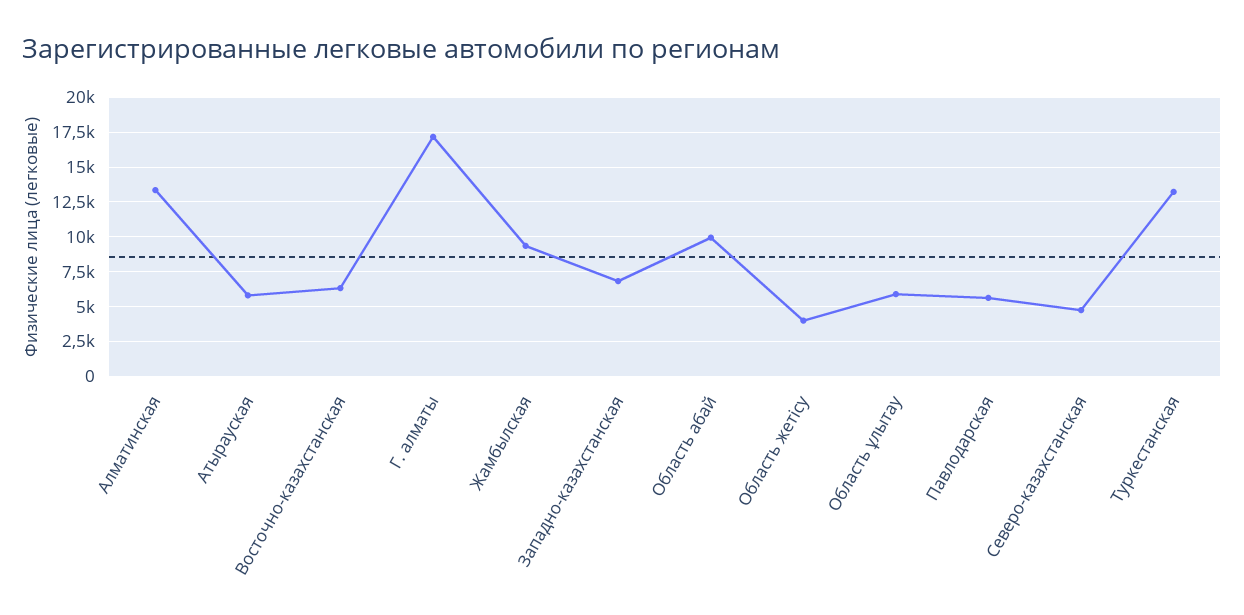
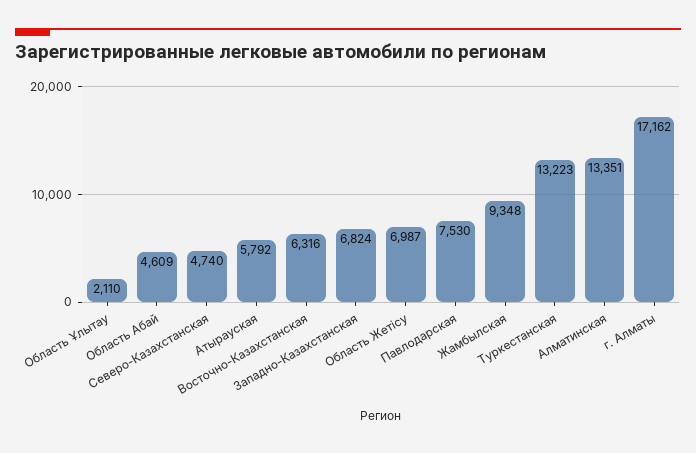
  {
    "Алматинская": 13351,
    "Атырауская": 5792,
    "Восточно-казахстанская": 6316,
    "Г. алматы": 17162,
    "Жамбылская": 9348,
    "Западно-казахстанская": 6824,
-   "Область абай": 10000,
+   "Область абай": 4609,
-   "Область жетісу": 4000,
+   "Область жетісу": 6987,
-   "Область ұлытау": 6000,
+   "Область ұлытау": 2110,
-   "Павлодарская": 5500,
+   "Павлодарская": 7530,
    "Северо-казахстанская": 4740,
    "Туркестанская": 13223
  }

